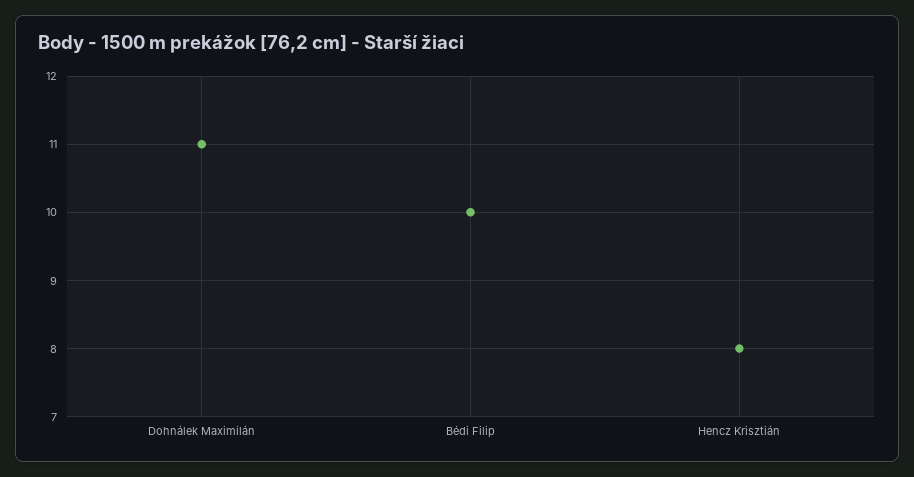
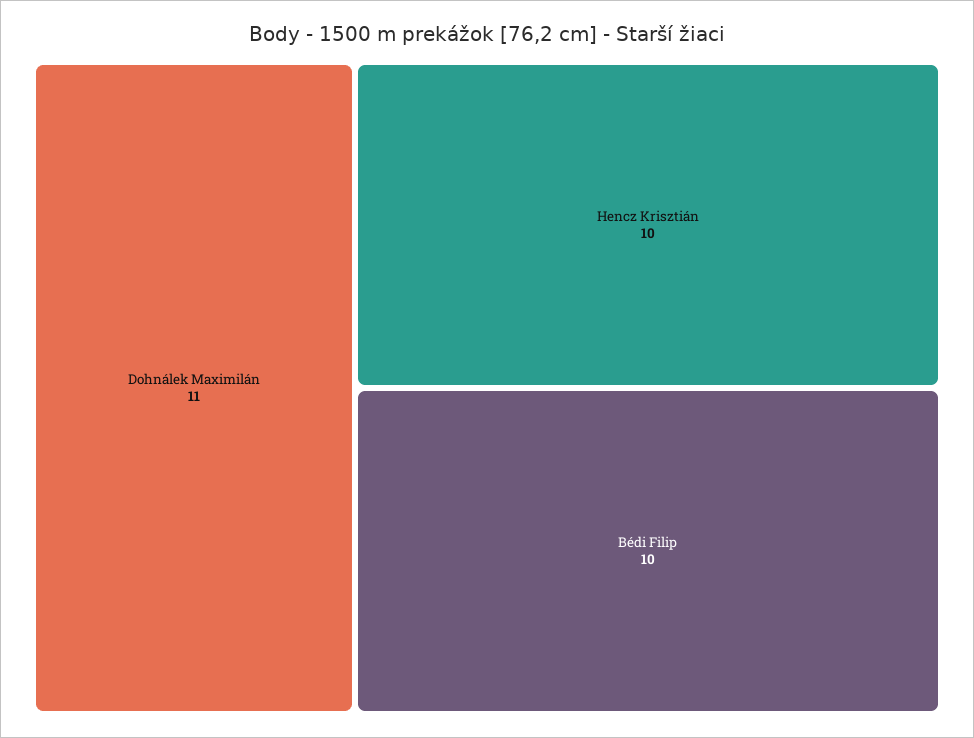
  {
    "Dohnálek Maximilán": 11,
    "Bédi Filip": 10,
-   "Hencz Krisztián": 8
+   "Hencz Krisztián": 10
  }

